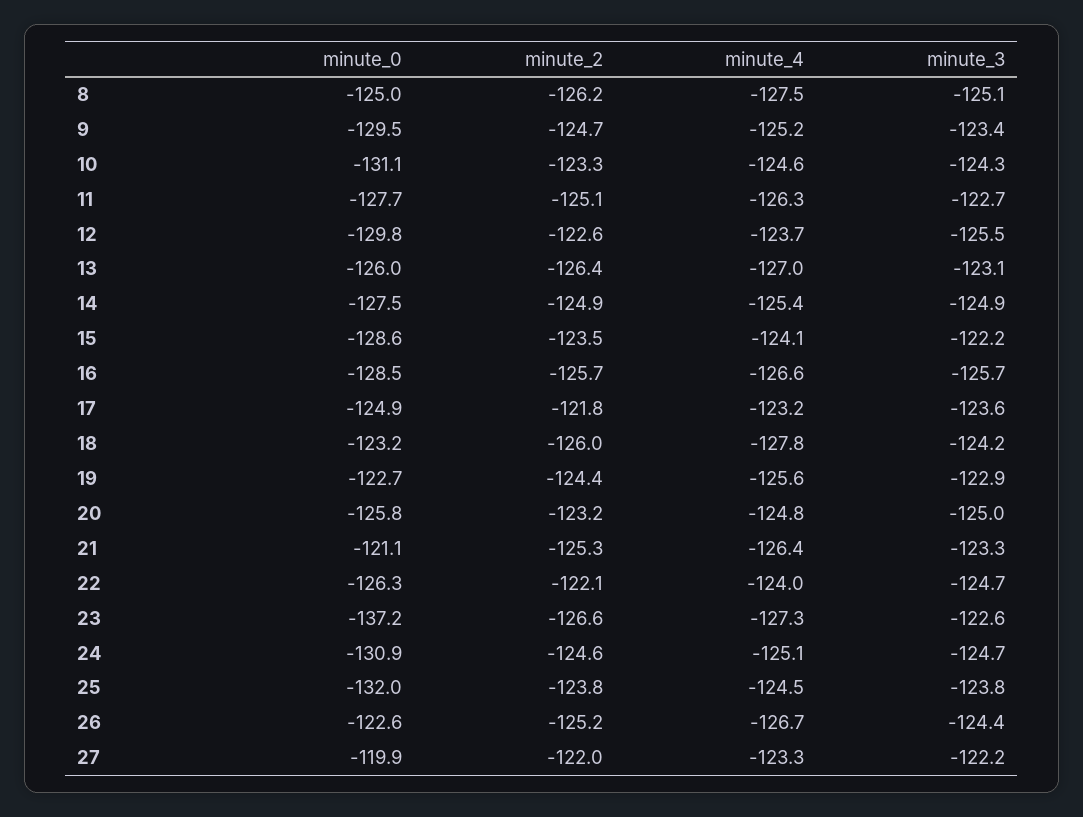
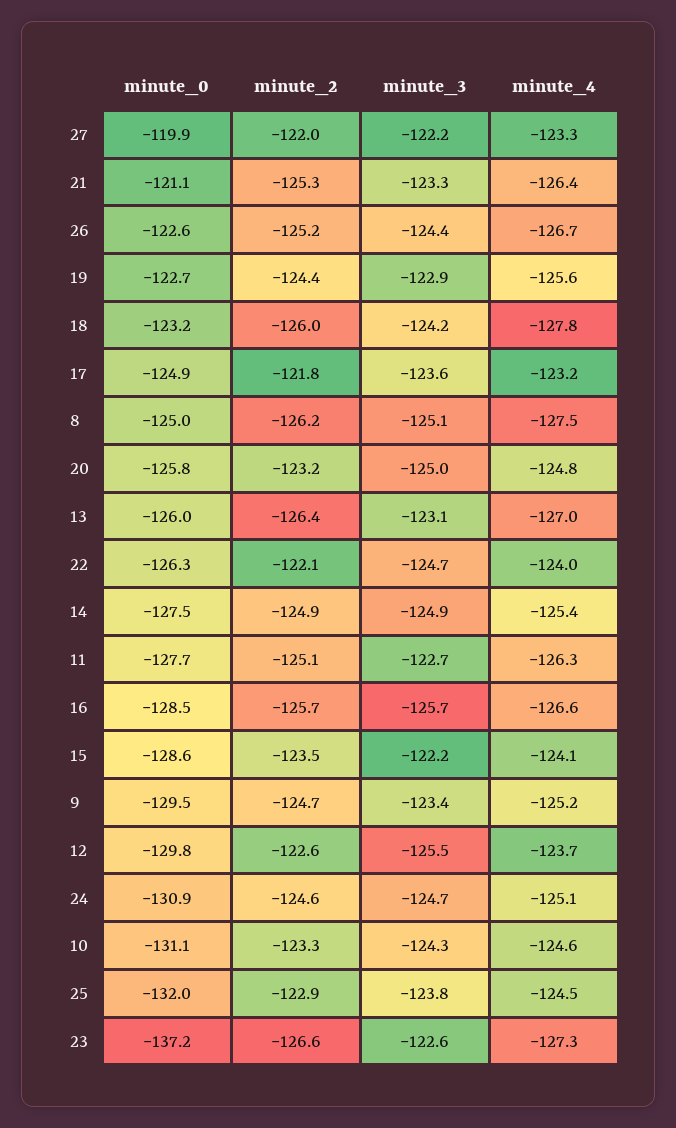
  {
    "minute_0": {
      "8": -125,
      "9": -129.5,
      "10": -131.1,
      "11": -127.7,
      "12": -129.8,
      "13": -126,
      "14": -127.5,
      "15": -128.6,
      "16": -128.5,
      "17": -124.9,
      "18": -123.2,
      "19": -122.7,
      "20": -125.8,
      "21": -121.1,
      "22": -126.3,
      "23": -137.2,
      "24": -130.9,
      "25": -132,
      "26": -122.6,
      "27": -119.9
    },
    "minute_2": {
      "8": -126.2,
      "9": -124.7,
      "10": -123.3,
      "11": -125.1,
      "12": -122.6,
      "13": -126.4,
      "14": -124.9,
      "15": -123.5,
      "16": -125.7,
      "17": -121.8,
      "18": -126,
      "19": -124.4,
      "20": -123.2,
      "21": -125.3,
      "22": -122.1,
      "23": -126.6,
      "24": -124.6,
-     "25": -123.8,
+     "25": -122.9,
      "26": -125.2,
      "27": -122
    },
    "minute_4": {
      "8": -127.5,
      "9": -125.2,
      "10": -124.6,
      "11": -126.3,
      "12": -123.7,
      "13": -127,
      "14": -125.4,
      "15": -124.1,
      "16": -126.6,
      "17": -123.2,
      "18": -127.8,
      "19": -125.6,
      "20": -124.8,
      "21": -126.4,
      "22": -124,
      "23": -127.3,
      "24": -125.1,
      "25": -124.5,
      "26": -126.7,
      "27": -123.3
    },
    "minute_3": {
      "8": -125.1,
      "9": -123.4,
      "10": -124.3,
      "11": -122.7,
      "12": -125.5,
      "13": -123.1,
      "14": -124.9,
      "15": -122.2,
      "16": -125.7,
      "17": -123.6,
      "18": -124.2,
      "19": -122.9,
      "20": -125,
      "21": -123.3,
      "22": -124.7,
      "23": -122.6,
      "24": -124.7,
      "25": -123.8,
      "26": -124.4,
      "27": -122.2
    }
  }

